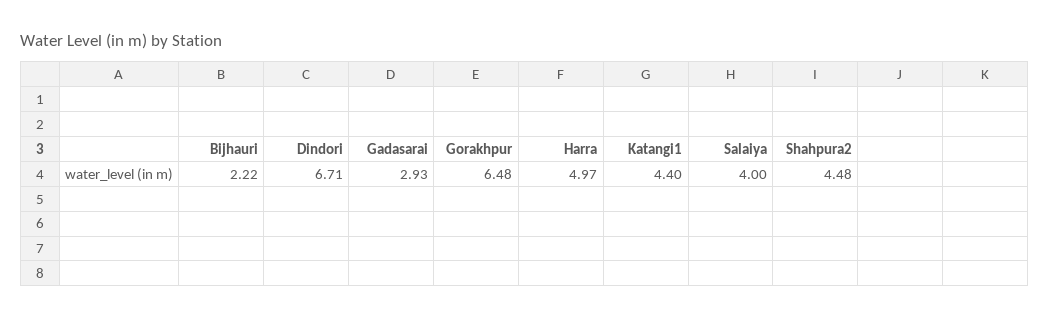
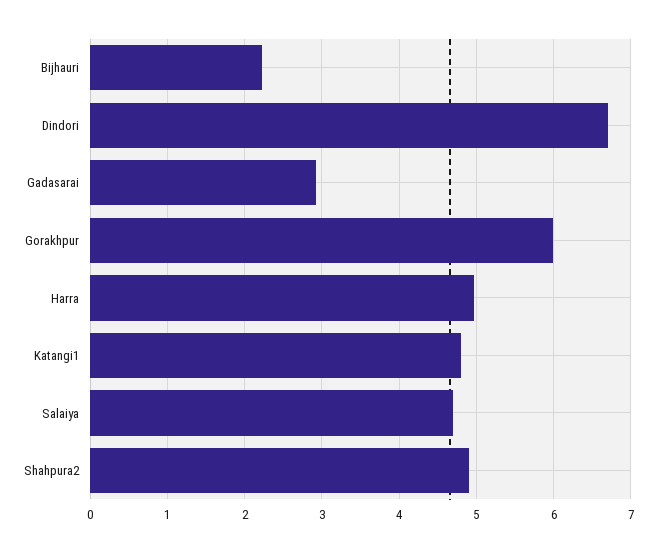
  {
    "Bijhauri": 2.22,
    "Dindori": 6.71,
    "Gadasarai": 2.93,
-   "Gorakhpur": 6.48,
+   "Gorakhpur": 6,
    "Harra": 4.97,
-   "Katangi1": 4.4,
+   "Katangi1": 4.8,
-   "Salaiya": 4,
+   "Salaiya": 4.7,
-   "Shahpura2": 4.48
+   "Shahpura2": 4.9
  }

